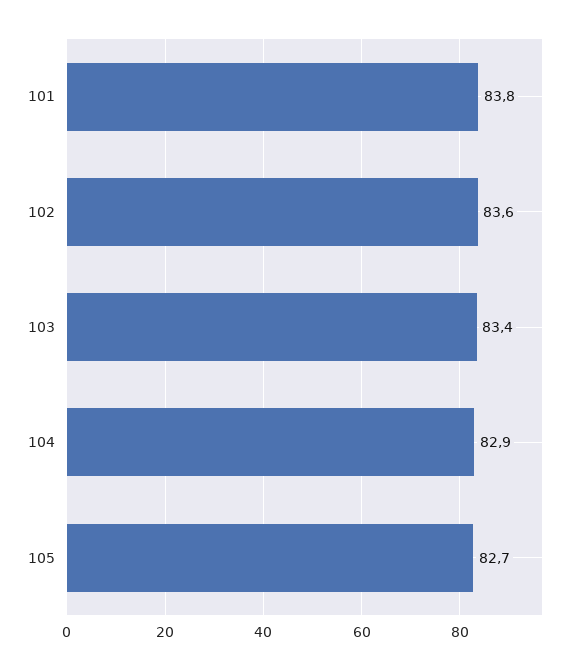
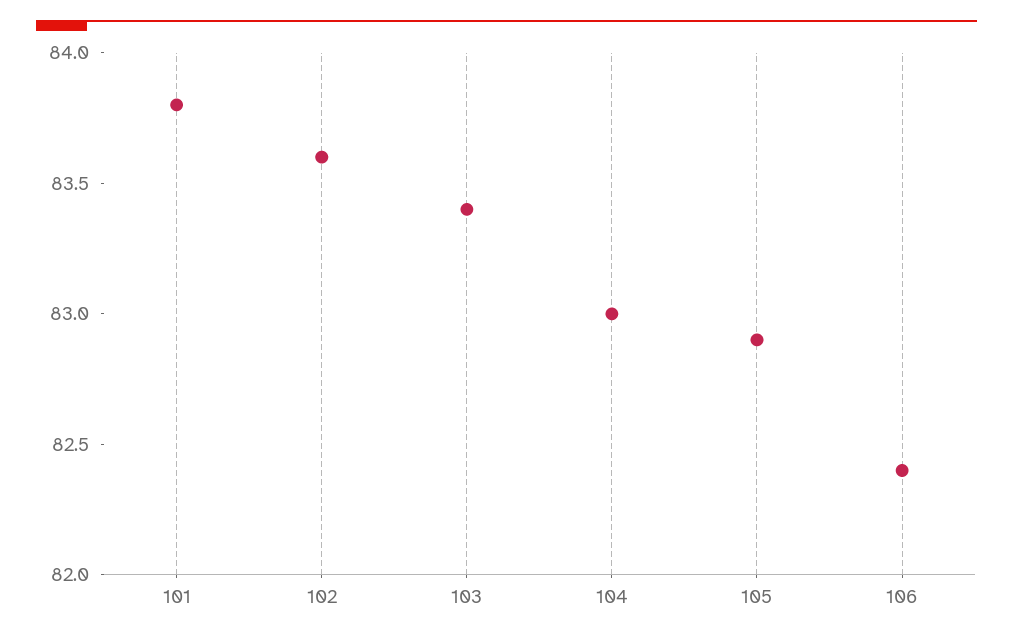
  {
    "101": 83.8,
    "102": 83.6,
    "103": 83.4,
-   "104": 82.9,
+   "104": 83,
-   "105": 82.7
+   "105": 82.9,
+   "106": 82.4
  }

